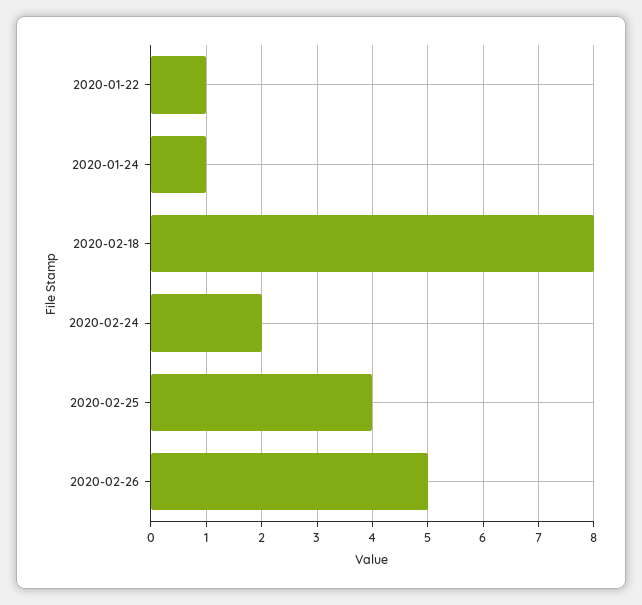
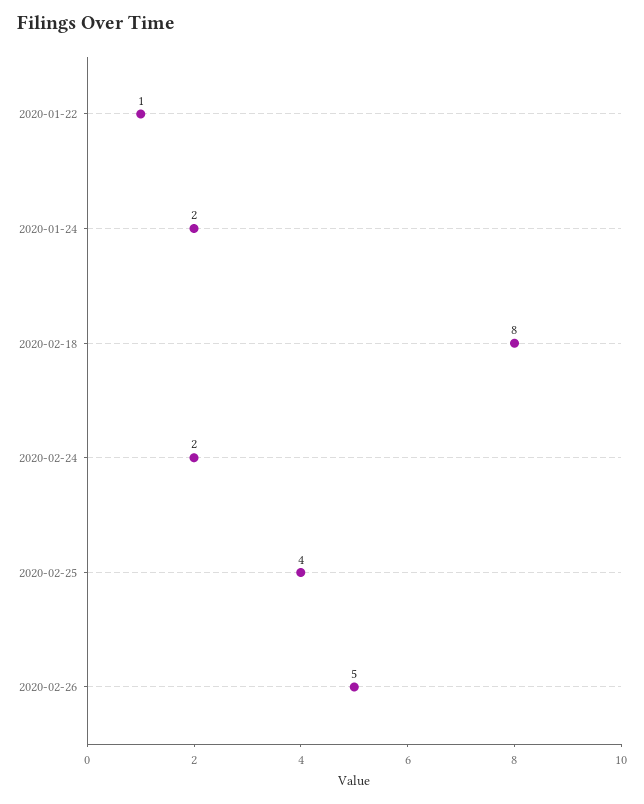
  {
    "2020-01-22": 1,
-   "2020-01-24": 1,
+   "2020-01-24": 2,
    "2020-02-18": 8,
    "2020-02-24": 2,
    "2020-02-25": 4,
    "2020-02-26": 5
  }

